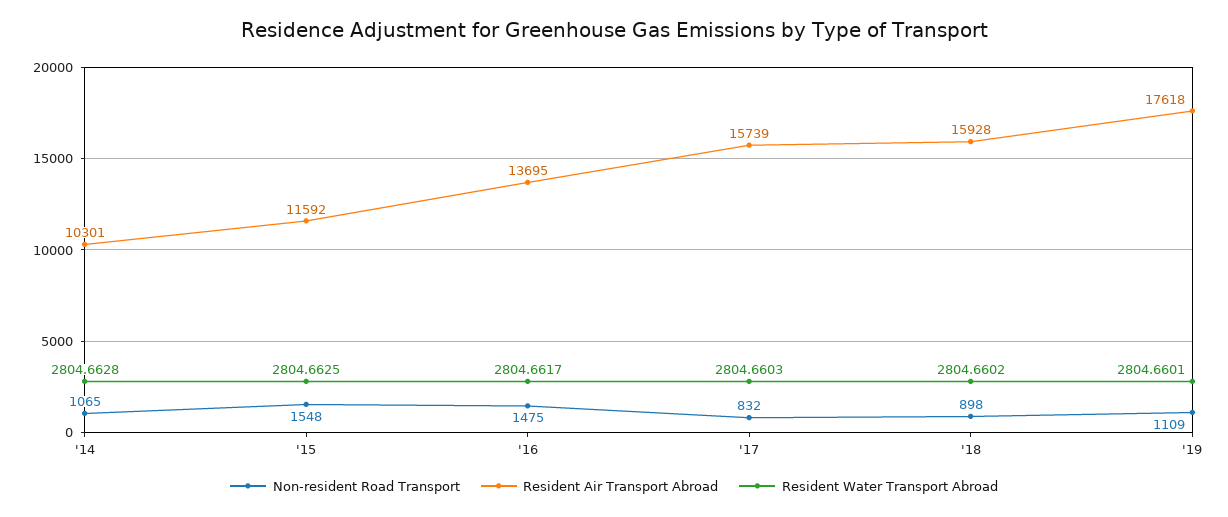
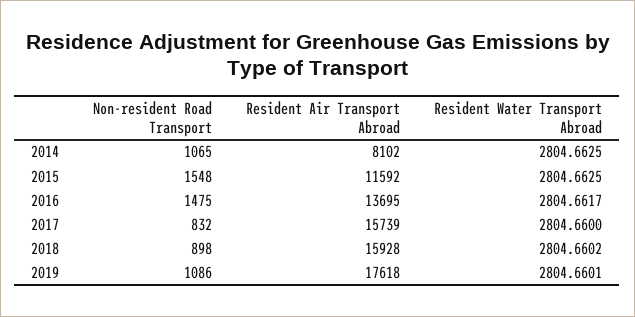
  {
    "Non-resident Road Transport": {
      "'14": 1065,
      "'15": 1548,
      "'16": 1475,
      "'17": 832,
      "'18": 898,
-     "'19": 1109
+     "'19": 1086
    },
    "Resident Air Transport Abroad": {
-     "'14": 10301,
+     "'14": 8102,
      "'15": 11592,
      "'16": 13695,
      "'17": 15739,
      "'18": 15928,
      "'19": 17618
    },
    "Resident Water Transport Abroad": {
-     "'14": 2804.6628,
+     "'14": 2804.6625,
      "'15": 2804.6625,
      "'16": 2804.6617,
-     "'17": 2804.6603,
+     "'17": 2804.66,
      "'18": 2804.6602,
      "'19": 2804.6601
    }
  }

